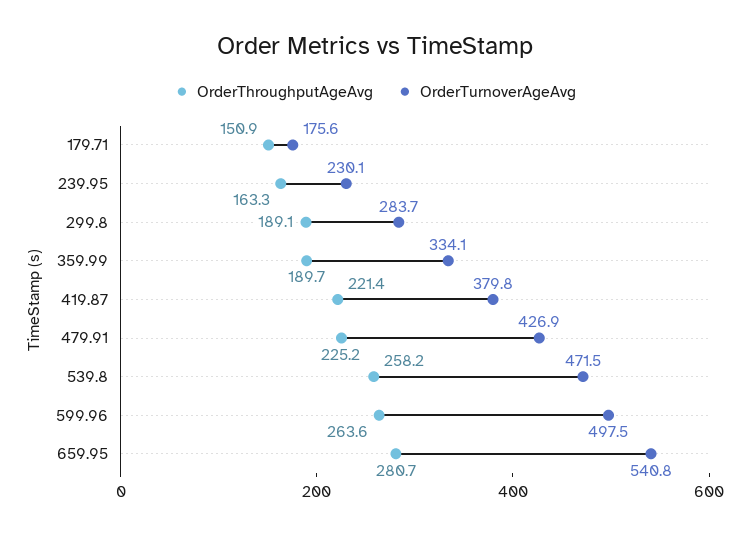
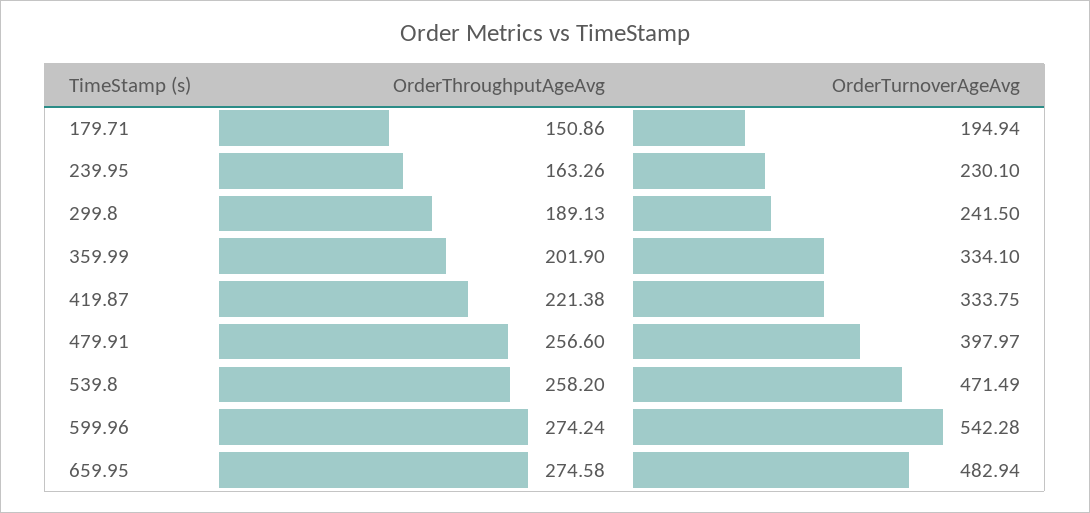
  {
    "OrderThroughputAgeAvg": {
      "179.71": 150.86,
      "239.95": 163.26,
      "299.8": 189.13,
-     "359.99": 189.7,
+     "359.99": 201.9,
      "419.87": 221.38,
-     "479.91": 225.2,
+     "479.91": 256.6,
      "539.8": 258.2,
-     "599.96": 263.6,
+     "599.96": 274.24,
-     "659.95": 280.7
+     "659.95": 274.58
    },
    "OrderTurnoverAgeAvg": {
-     "179.71": 175.6,
+     "179.71": 194.94,
      "239.95": 230.1,
-     "299.8": 283.7,
+     "299.8": 241.5,
      "359.99": 334.1,
-     "419.87": 379.8,
+     "419.87": 333.75,
-     "479.91": 426.9,
+     "479.91": 397.97,
      "539.8": 471.49,
-     "599.96": 497.5,
+     "599.96": 542.28,
-     "659.95": 540.8
+     "659.95": 482.94
    }
  }

